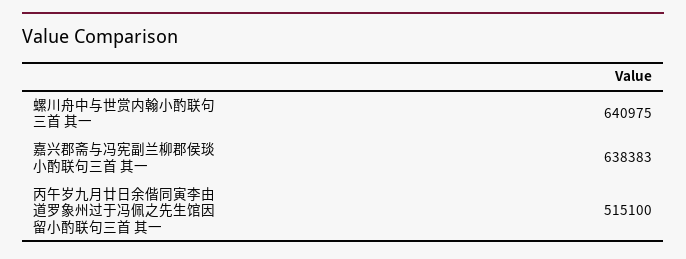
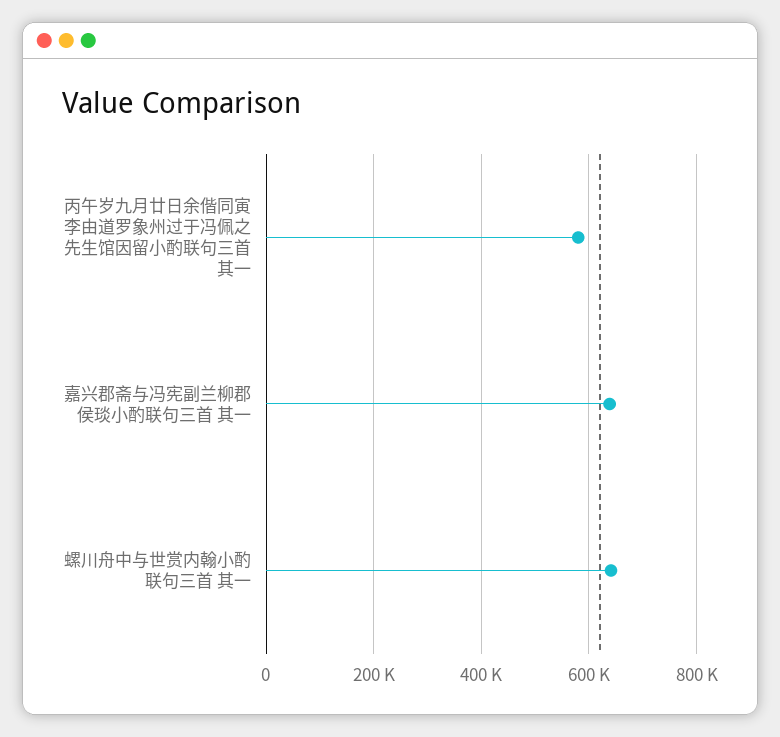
  {
    "螺川舟中与世赏内翰小酌联句三首 其一": 640975,
    "嘉兴郡斋与冯宪副兰柳郡侯琰小酌联句三首 其一": 638383,
-   "丙午岁九月廿日余偕同寅李由道罗象州过于冯佩之先生馆因留小酌联句三首 其一": 515100
+   "丙午岁九月廿日余偕同寅李由道罗象州过于冯佩之先生馆因留小酌联句三首 其一": 580000
  }

